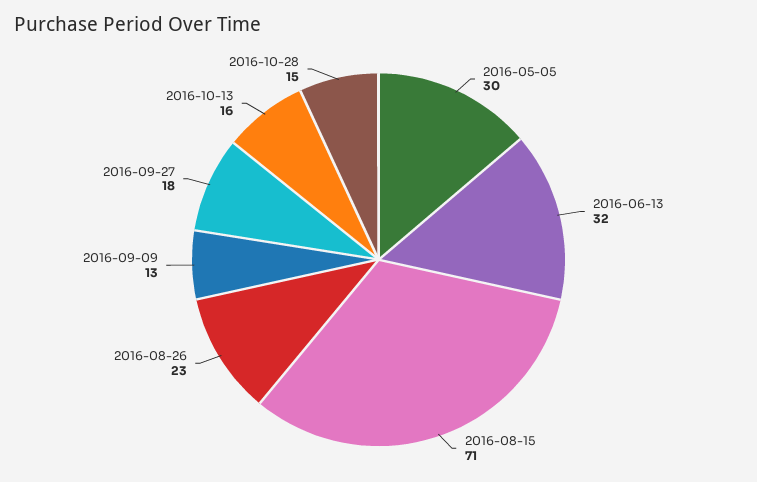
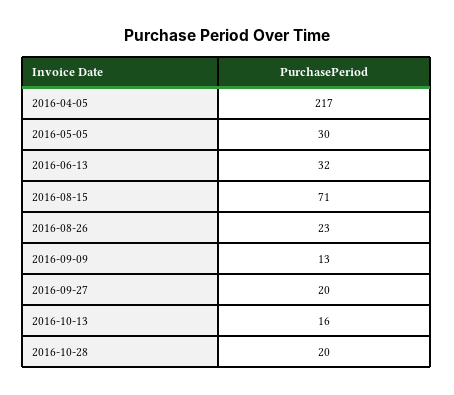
  {
    "2016-05-05": 30,
    "2016-06-13": 32,
    "2016-08-15": 71,
    "2016-08-26": 23,
    "2016-09-09": 13,
-   "2016-09-27": 18,
+   "2016-09-27": 20,
    "2016-10-13": 16,
-   "2016-10-28": 15
+   "2016-10-28": 20,
+   "2016-04-05": 217
  }

